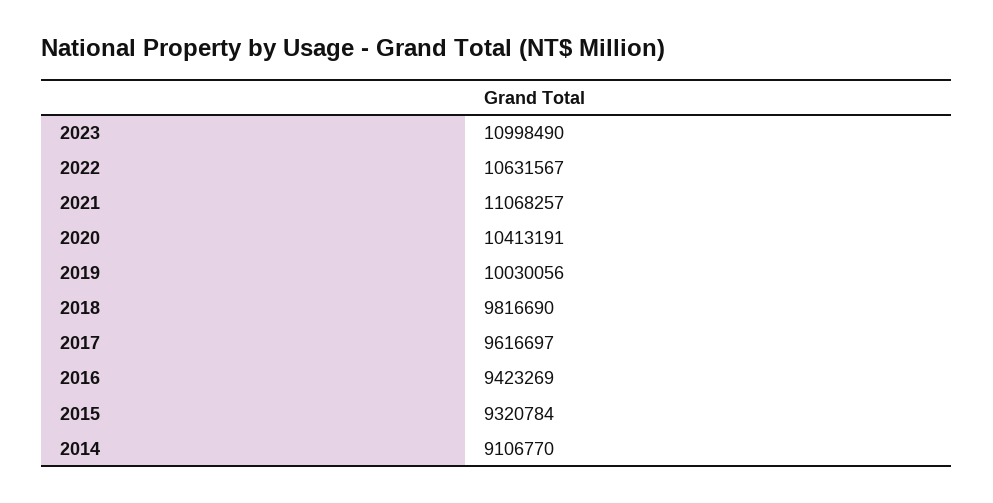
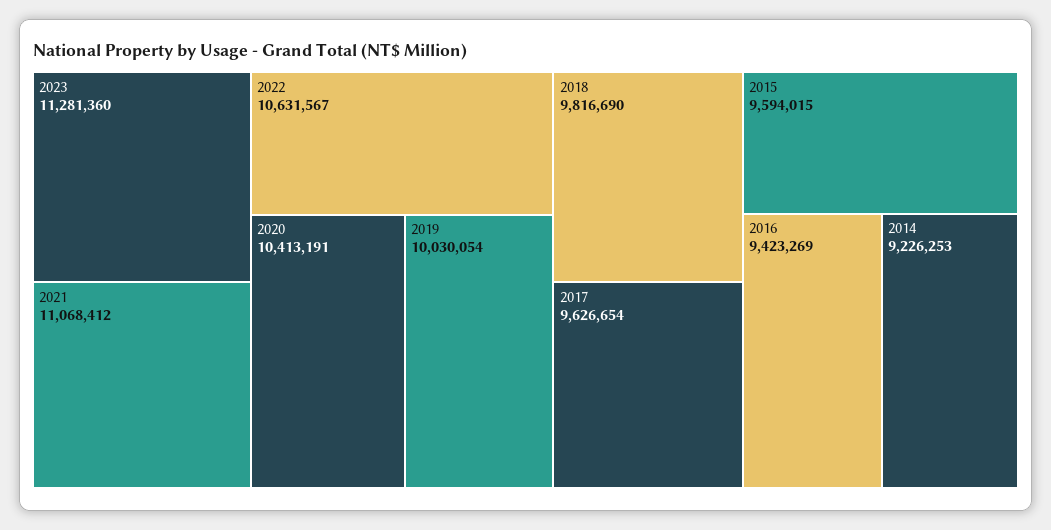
  {
-   "2023": 10998490,
+   "2023": 11281360,
    "2022": 10631567,
-   "2021": 11068257,
+   "2021": 11068412,
    "2020": 10413191,
-   "2019": 10030056,
+   "2019": 10030054,
    "2018": 9816690,
-   "2017": 9616697,
+   "2017": 9626654,
    "2016": 9423269,
-   "2015": 9320784,
+   "2015": 9594015,
-   "2014": 9106770
+   "2014": 9226253
  }

